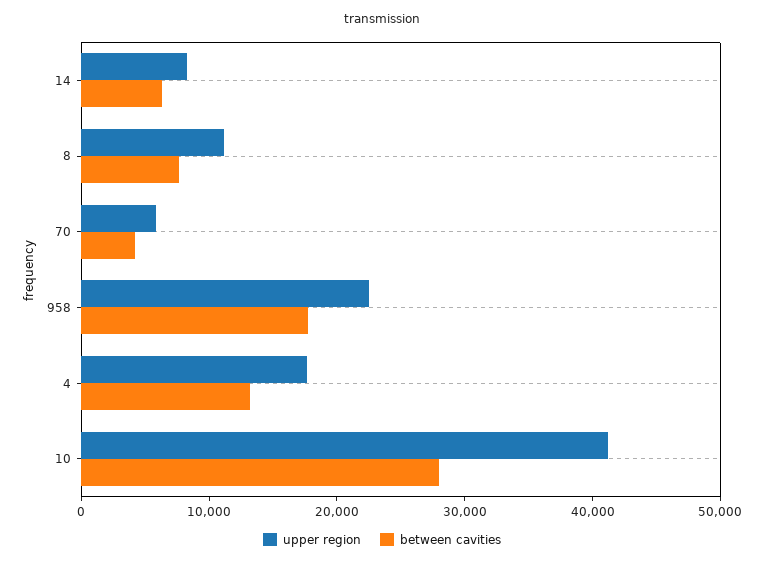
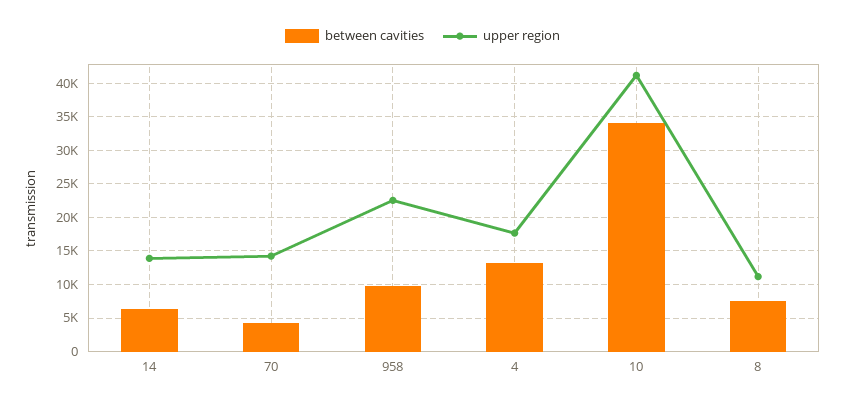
  {
    "upper region": {
-     "14": 8000,
+     "14": 14000,
      "8": 11000,
-     "70": 6000,
+     "70": 14000,
      "958": 23000,
      "4": 18000,
      "10": 41000
    },
    "between cavities": {
      "14": 6000,
      "8": 8000,
      "70": 4000,
-     "958": 18000,
+     "958": 10000,
      "4": 13000,
-     "10": 28000
+     "10": 34000
    }
  }

